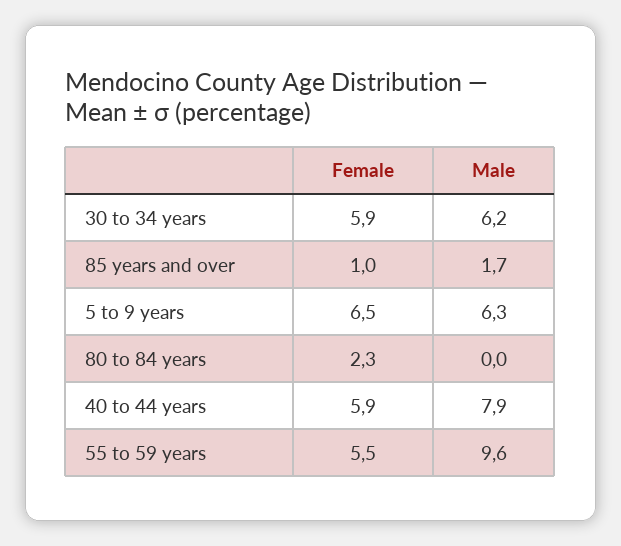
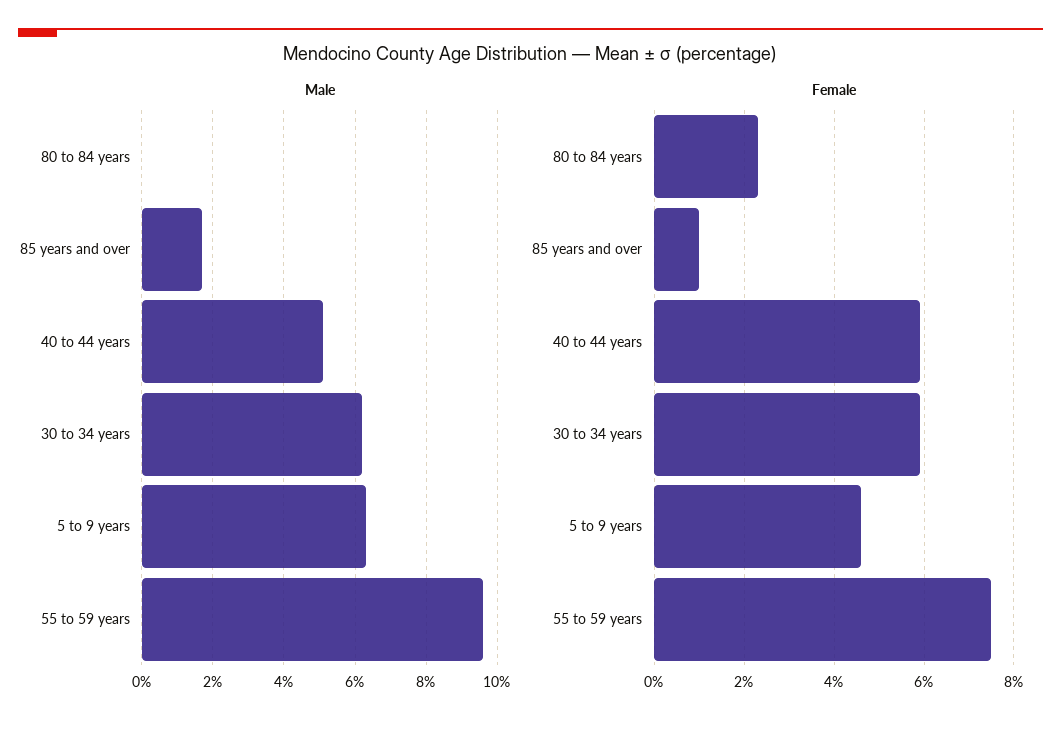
  {
    "Female": {
      "30 to 34 years": 5.9,
      "85 years and over": 1,
-     "5 to 9 years": 6.5,
+     "5 to 9 years": 4.5,
      "80 to 84 years": 2.3,
      "40 to 44 years": 5.9,
-     "55 to 59 years": 5.5
+     "55 to 59 years": 7.5
    },
    "Male": {
      "30 to 34 years": 6.2,
      "85 years and over": 1.7,
      "5 to 9 years": 6.3,
      "80 to 84 years": 0,
-     "40 to 44 years": 7.9,
+     "40 to 44 years": 5,
      "55 to 59 years": 9.6
    }
  }

